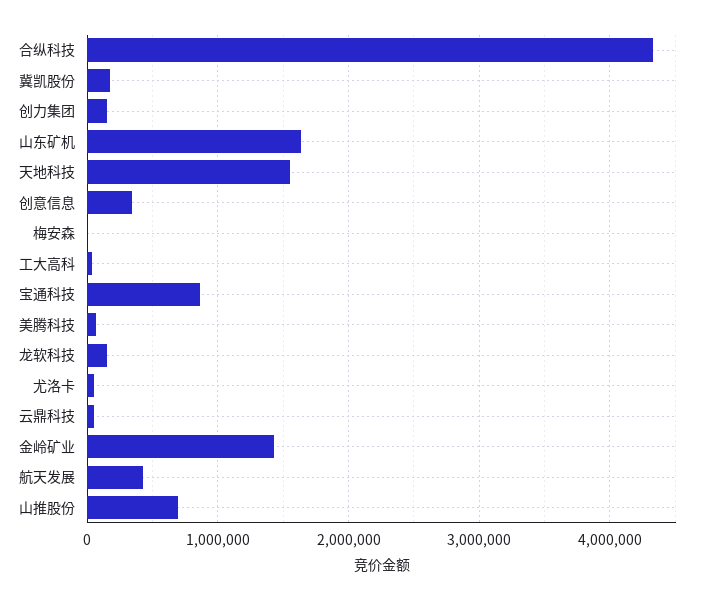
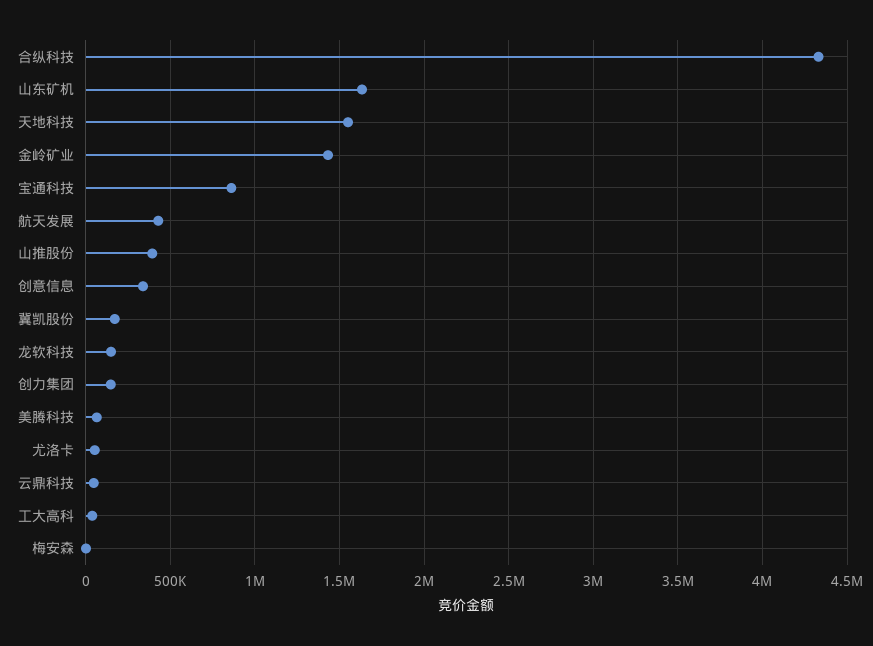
  {
    "合纵科技": 4350000,
    "冀凯股份": 150000,
    "创力集团": 150000,
    "山东矿机": 1650000,
    "天地科技": 1550000,
    "创意信息": 350000,
    "梅安森": 0,
    "工大高科": 50000,
    "宝通科技": 850000,
    "美腾科技": 50000,
    "龙软科技": 150000,
    "尤洛卡": 50000,
    "云鼎科技": 50000,
    "金岭矿业": 1450000,
    "航天发展": 450000,
-   "山推股份": 700000
+   "山推股份": 400000
  }

